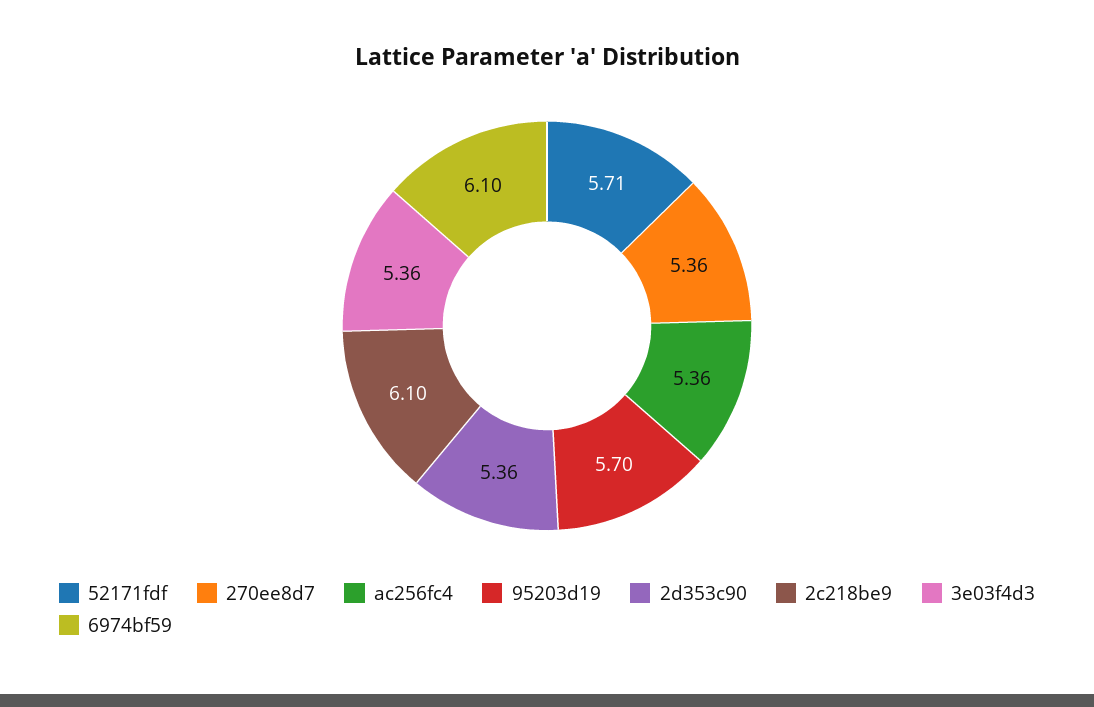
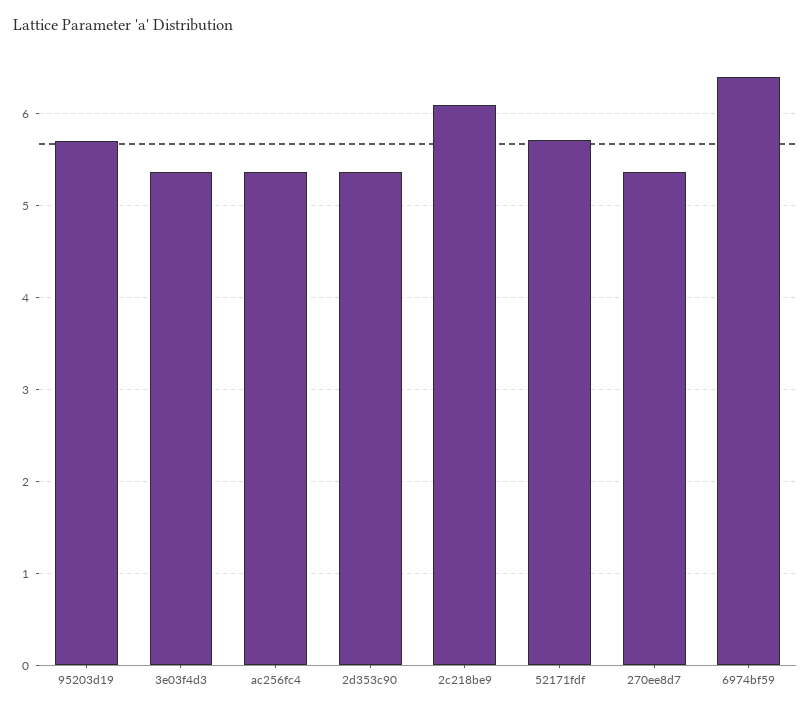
  {
    "52171fdf": 5.71,
    "270ee8d7": 5.36,
    "ac256fc4": 5.36,
    "95203d19": 5.7,
    "2d353c90": 5.36,
    "2c218be9": 6.1,
    "3e03f4d3": 5.36,
-   "6974bf59": 6.1
+   "6974bf59": 6.4
  }

